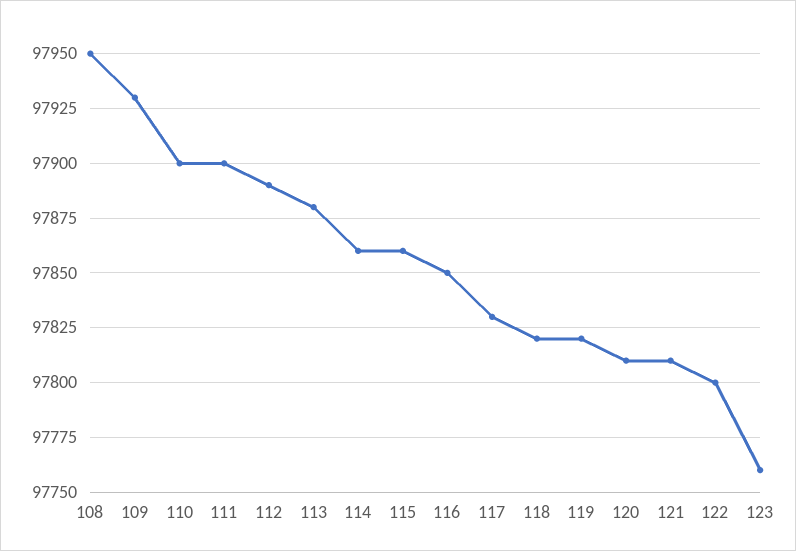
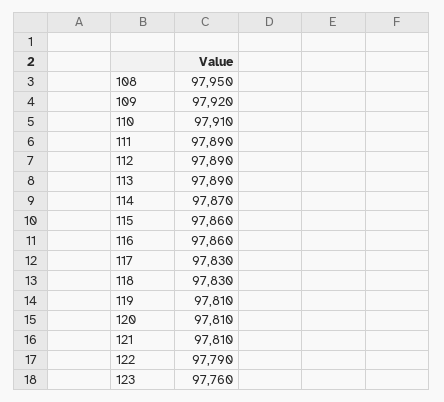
  {
    "108": 97950,
-   "109": 97930,
+   "109": 97920,
-   "110": 97900,
+   "110": 97910,
-   "111": 97900,
+   "111": 97890,
    "112": 97890,
-   "113": 97880,
+   "113": 97890,
-   "114": 97860,
+   "114": 97870,
    "115": 97860,
-   "116": 97850,
+   "116": 97860,
    "117": 97830,
-   "118": 97820,
+   "118": 97830,
-   "119": 97820,
+   "119": 97810,
    "120": 97810,
    "121": 97810,
-   "122": 97800,
+   "122": 97790,
    "123": 97760
  }

